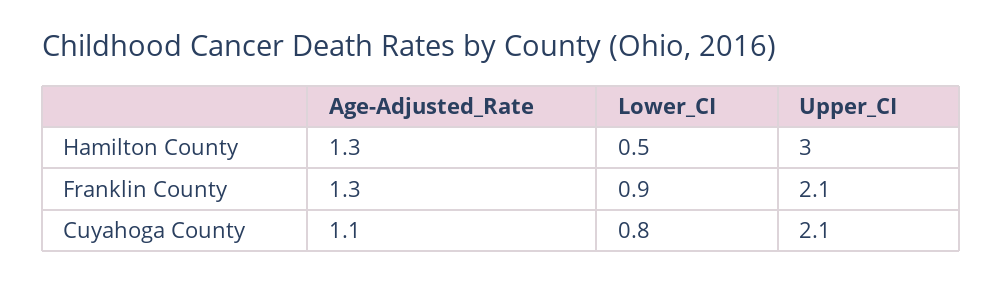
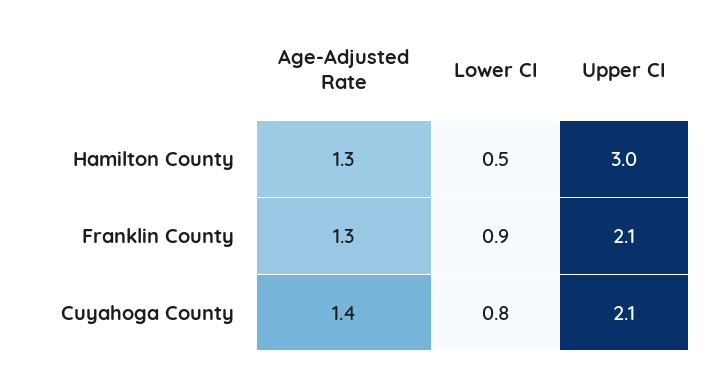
  {
    "Age-Adjusted_Rate": {
      "Hamilton County": 1.3,
      "Franklin County": 1.3,
-     "Cuyahoga County": 1.1
+     "Cuyahoga County": 1.4
    },
    "Lower_CI": {
      "Hamilton County": 0.5,
      "Franklin County": 0.9,
      "Cuyahoga County": 0.8
    },
    "Upper_CI": {
      "Hamilton County": 3,
      "Franklin County": 2.1,
      "Cuyahoga County": 2.1
    }
  }

